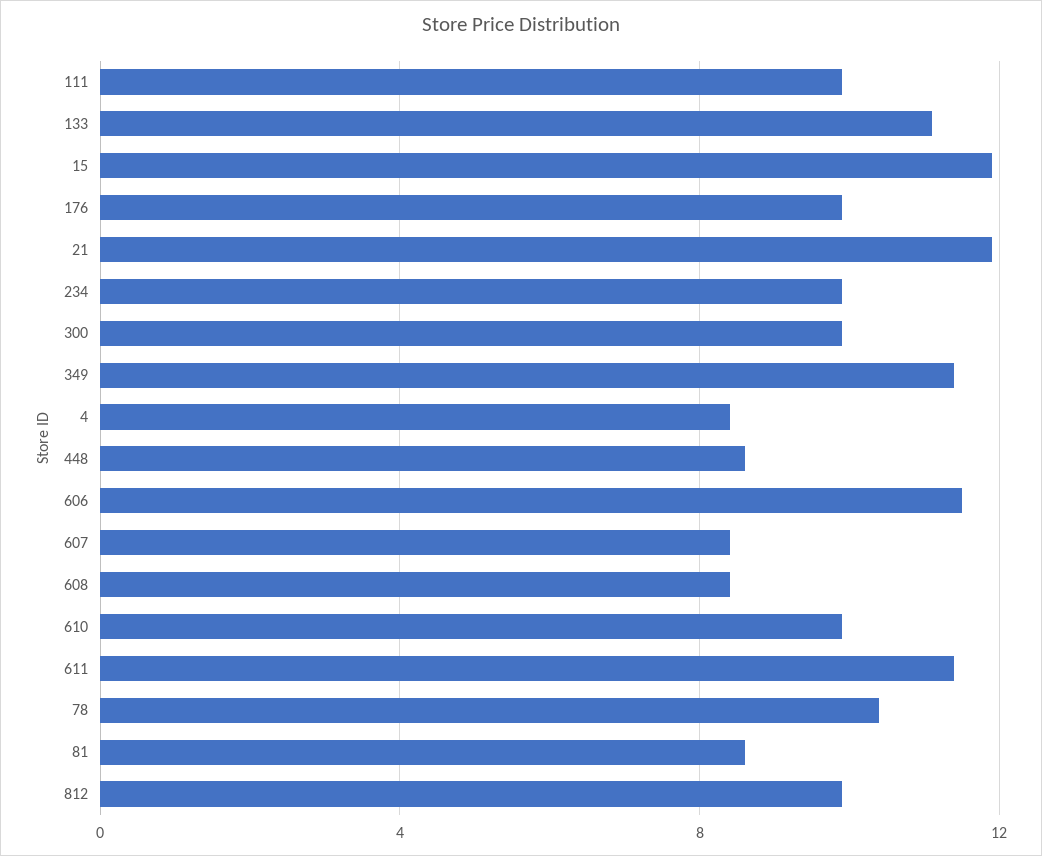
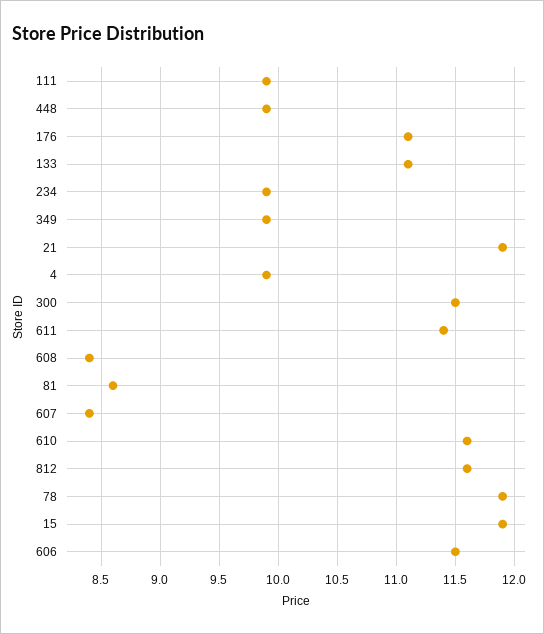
  {
    "111": 9.9,
    "133": 11.1,
    "15": 11.9,
-   "176": 10,
+   "176": 11.1,
    "21": 11.9,
    "234": 9.9,
-   "300": 10,
+   "300": 11.5,
-   "349": 11.5,
+   "349": 9.9,
-   "4": 8.5,
+   "4": 9.9,
-   "448": 8.5,
+   "448": 9.9,
    "606": 11.5,
    "607": 8.4,
    "608": 8.4,
-   "610": 10,
+   "610": 11.6,
    "611": 11.4,
-   "78": 10.5,
+   "78": 11.9,
    "81": 8.6,
-   "812": 10
+   "812": 11.6
  }

